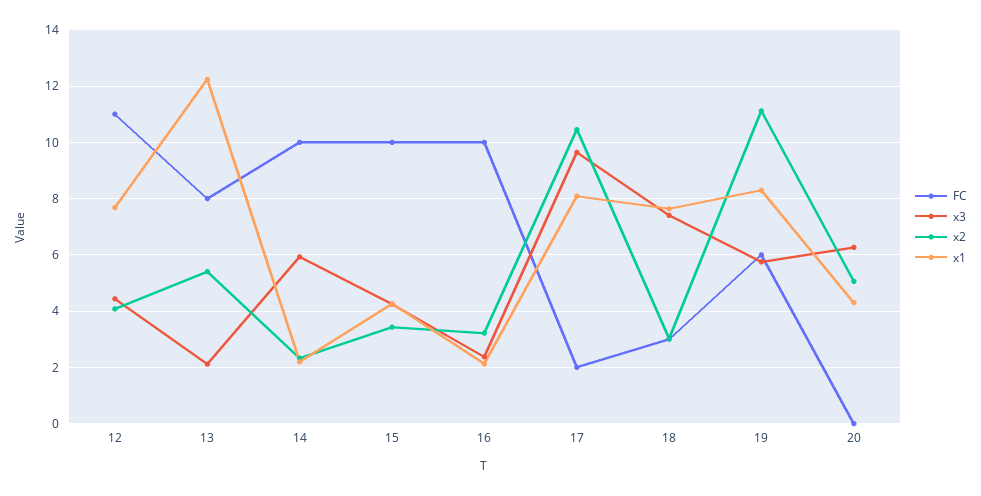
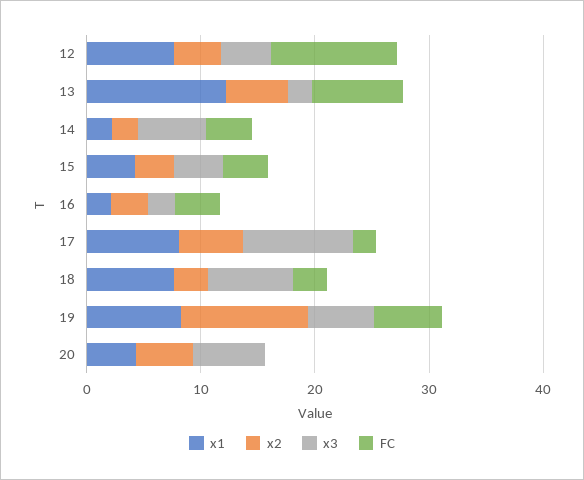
  {
    "FC": {
      "12": 11,
      "13": 8,
-     "14": 10,
+     "14": 4,
-     "15": 10,
+     "15": 4,
-     "16": 10,
+     "16": 4,
      "17": 2,
      "18": 3,
      "19": 6,
      "20": 0
    },
    "x3": {
      "12": 4.5,
      "13": 2,
      "14": 6,
      "15": 4.25,
      "16": 2.25,
      "17": 9.75,
      "18": 7.5,
      "19": 5.75,
      "20": 6.25
    },
    "x2": {
      "12": 4,
      "13": 5.5,
      "14": 2.25,
      "15": 3.5,
      "16": 3.25,
-     "17": 10.5,
+     "17": 6,
      "18": 3,
      "19": 11,
      "20": 5
    },
    "x1": {
      "12": 7.75,
      "13": 12.25,
      "14": 2.25,
      "15": 4.25,
      "16": 2,
      "17": 8,
      "18": 7.75,
      "19": 8.25,
      "20": 4.25
    }
  }

